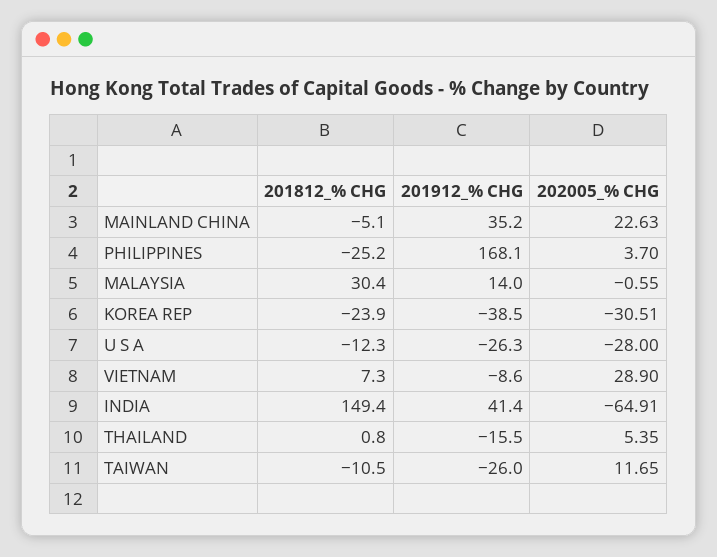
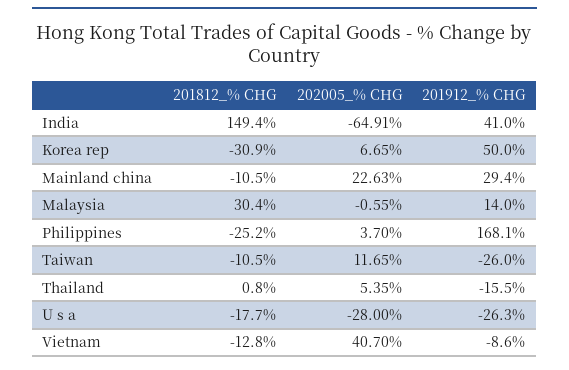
  {
    "201812_% CHG": {
-     "MAINLAND CHINA": -5.1,
+     "MAINLAND CHINA": -10.5,
      "PHILIPPINES": -25.2,
      "MALAYSIA": 30.4,
-     "KOREA REP": -23.9,
+     "KOREA REP": -30.9,
-     "U S A": -12.3,
+     "U S A": -17.7,
-     "VIETNAM": 7.3,
+     "VIETNAM": -12.8,
      "INDIA": 149.4,
      "THAILAND": 0.8,
      "TAIWAN": -10.5
    },
    "201912_% CHG": {
-     "MAINLAND CHINA": 35.2,
+     "MAINLAND CHINA": 29.4,
      "PHILIPPINES": 168.1,
      "MALAYSIA": 14,
-     "KOREA REP": -38.5,
+     "KOREA REP": 50,
      "U S A": -26.3,
      "VIETNAM": -8.6,
-     "INDIA": 41.4,
+     "INDIA": 41,
      "THAILAND": -15.5,
      "TAIWAN": -26
    },
    "202005_% CHG": {
      "MAINLAND CHINA": 22.63,
      "PHILIPPINES": 3.7,
      "MALAYSIA": -0.55,
-     "KOREA REP": -30.51,
+     "KOREA REP": 6.65,
      "U S A": -28,
-     "VIETNAM": 28.9,
+     "VIETNAM": 40.7,
      "INDIA": -64.91,
      "THAILAND": 5.35,
      "TAIWAN": 11.65
    }
  }

